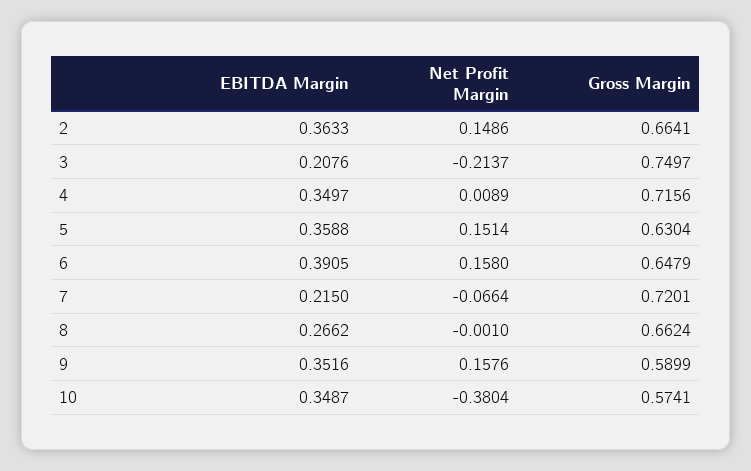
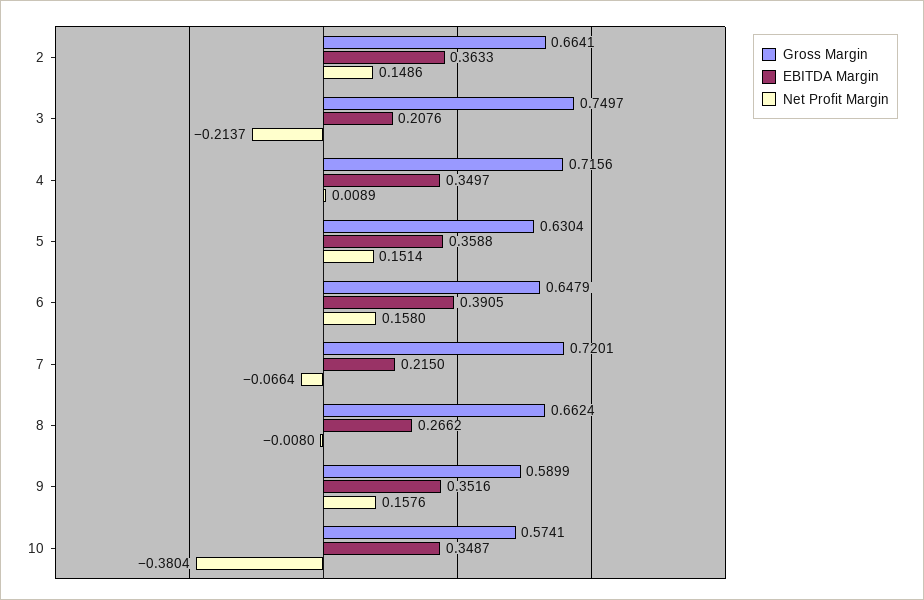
  {
    "EBITDA Margin": {
      "2": 0.3633,
      "3": 0.2076,
      "4": 0.3497,
      "5": 0.3588,
      "6": 0.3905,
      "7": 0.215,
      "8": 0.2662,
      "9": 0.3516,
      "10": 0.3487
    },
    "Net Profit Margin": {
      "2": 0.1486,
      "3": -0.2137,
      "4": 0.0089,
      "5": 0.1514,
      "6": 0.158,
      "7": -0.0664,
-     "8": -0.001,
+     "8": -0.008,
      "9": 0.1576,
      "10": -0.3804
    },
    "Gross Margin": {
      "2": 0.6641,
      "3": 0.7497,
      "4": 0.7156,
      "5": 0.6304,
      "6": 0.6479,
      "7": 0.7201,
      "8": 0.6624,
      "9": 0.5899,
      "10": 0.5741
    }
  }

